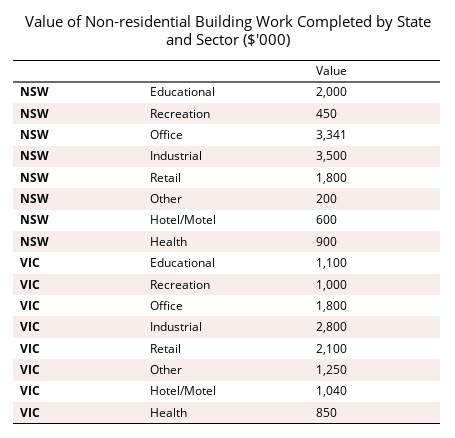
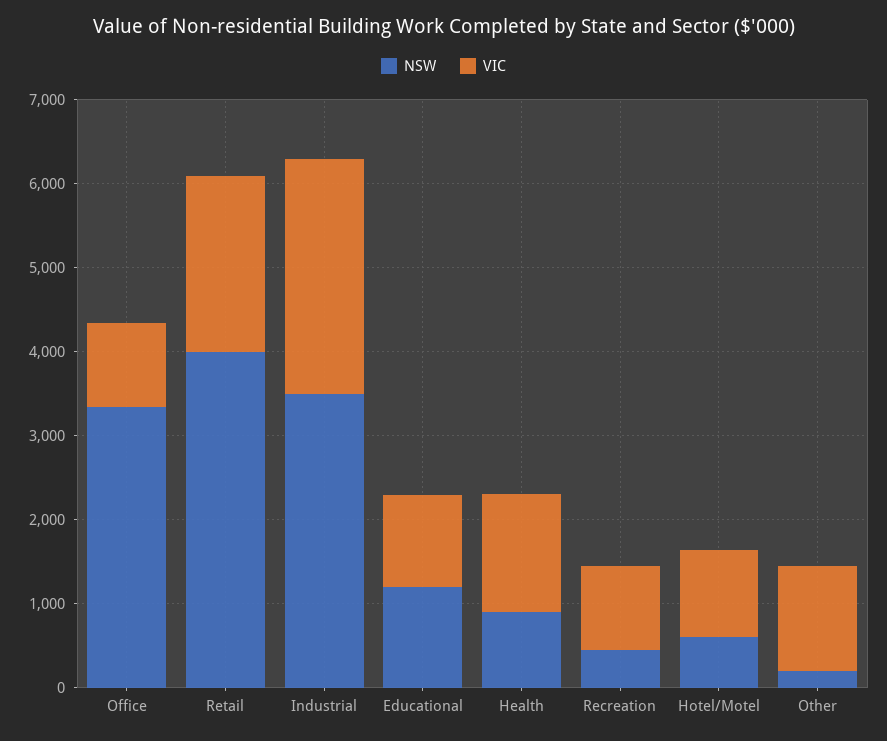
  {
    "NSW": {
-     "Educational": 2000,
+     "Educational": 1200,
      "Recreation": 450,
      "Office": 3341,
      "Industrial": 3500,
-     "Retail": 1800,
+     "Retail": 4000,
      "Other": 200,
      "Hotel/Motel": 600,
      "Health": 900
    },
    "VIC": {
      "Educational": 1100,
      "Recreation": 1000,
-     "Office": 1800,
+     "Office": 1000,
      "Industrial": 2800,
      "Retail": 2100,
      "Other": 1250,
      "Hotel/Motel": 1040,
-     "Health": 850
+     "Health": 1400
    }
  }

